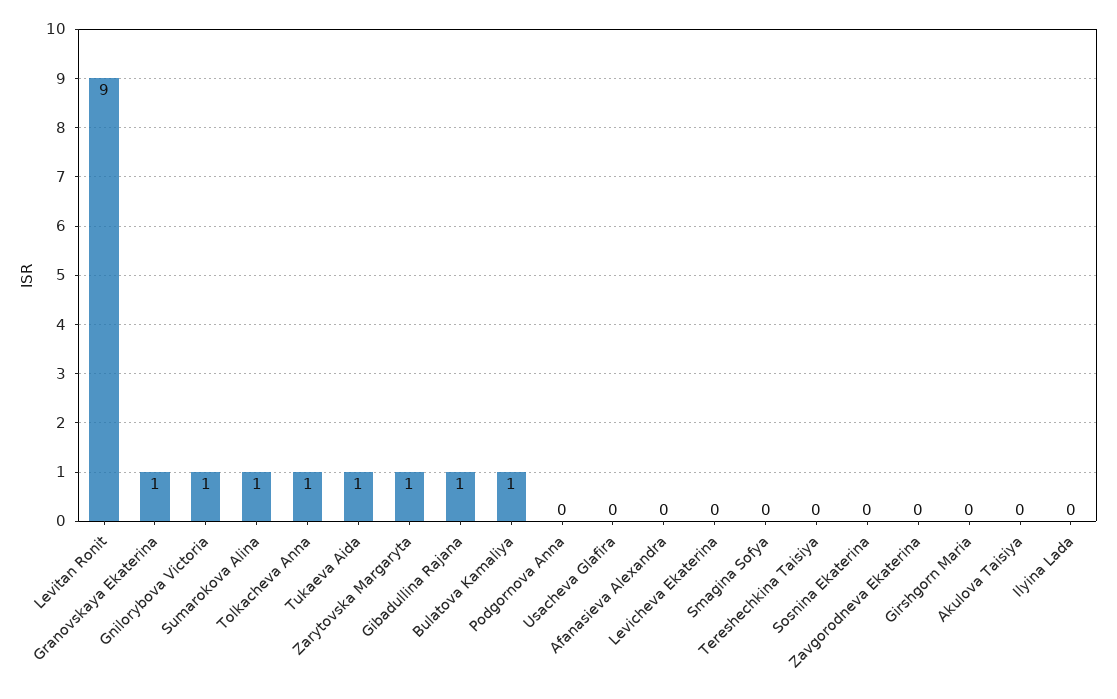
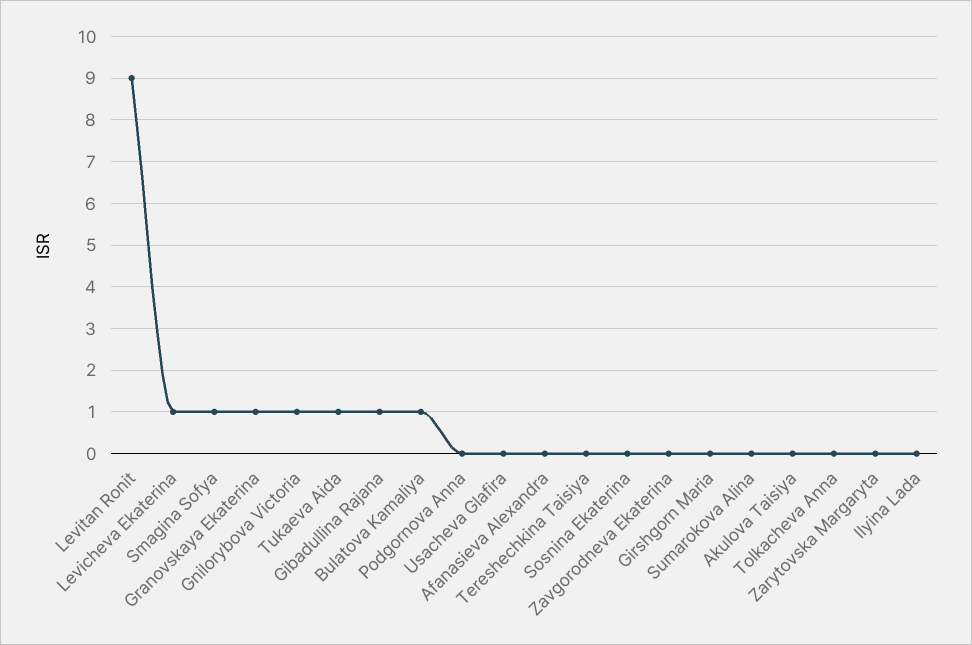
  {
    "Levitan Ronit": 9,
    "Granovskaya Ekaterina": 1,
    "Gnilorybova Victoria": 1,
-   "Sumarokova Alina": 1,
+   "Sumarokova Alina": 0,
-   "Tolkacheva Anna": 1,
+   "Tolkacheva Anna": 0,
    "Tukaeva Aida": 1,
-   "Zarytovska Margaryta": 1,
+   "Zarytovska Margaryta": 0,
    "Gibadullina Rajana": 1,
    "Bulatova Kamaliya": 1,
    "Podgornova Anna": 0,
    "Usacheva Glafira": 0,
    "Afanasieva Alexandra": 0,
-   "Levicheva Ekaterina": 0,
+   "Levicheva Ekaterina": 1,
-   "Smagina Sofya": 0,
+   "Smagina Sofya": 1,
    "Tereshechkina Taisiya": 0,
    "Sosnina Ekaterina": 0,
    "Zavgorodneva Ekaterina": 0,
    "Girshgorn Maria": 0,
    "Akulova Taisiya": 0,
    "Ilyina Lada": 0
  }

